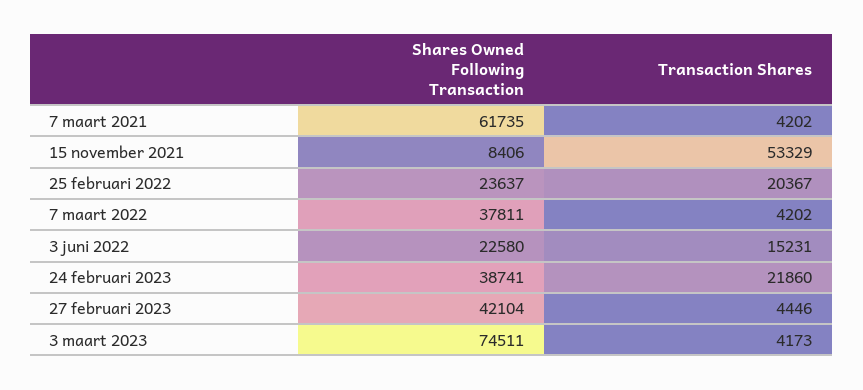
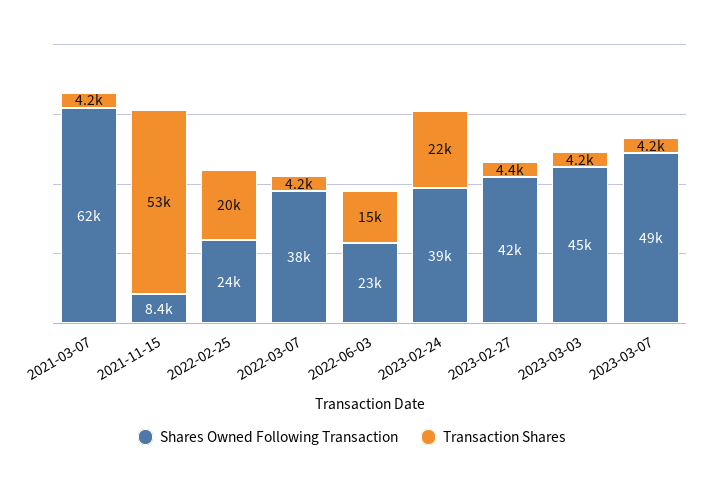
  {
    "Shares Owned Following Transaction": {
      "7 maart 2021": 61735,
      "15 november 2021": 8406,
      "25 februari 2022": 23637,
      "7 maart 2022": 37811,
      "3 juni 2022": 22580,
      "24 februari 2023": 38741,
      "27 februari 2023": 42104,
-     "3 maart 2023": 74511
+     "3 maart 2023": 45000,
+     "2023-03-07": 49000
    },
    "Transaction Shares": {
      "7 maart 2021": 4202,
      "15 november 2021": 53329,
      "25 februari 2022": 20367,
      "7 maart 2022": 4202,
      "3 juni 2022": 15231,
      "24 februari 2023": 21860,
      "27 februari 2023": 4446,
-     "3 maart 2023": 4173
+     "3 maart 2023": 4173,
+     "2023-03-07": 4200
    }
  }

